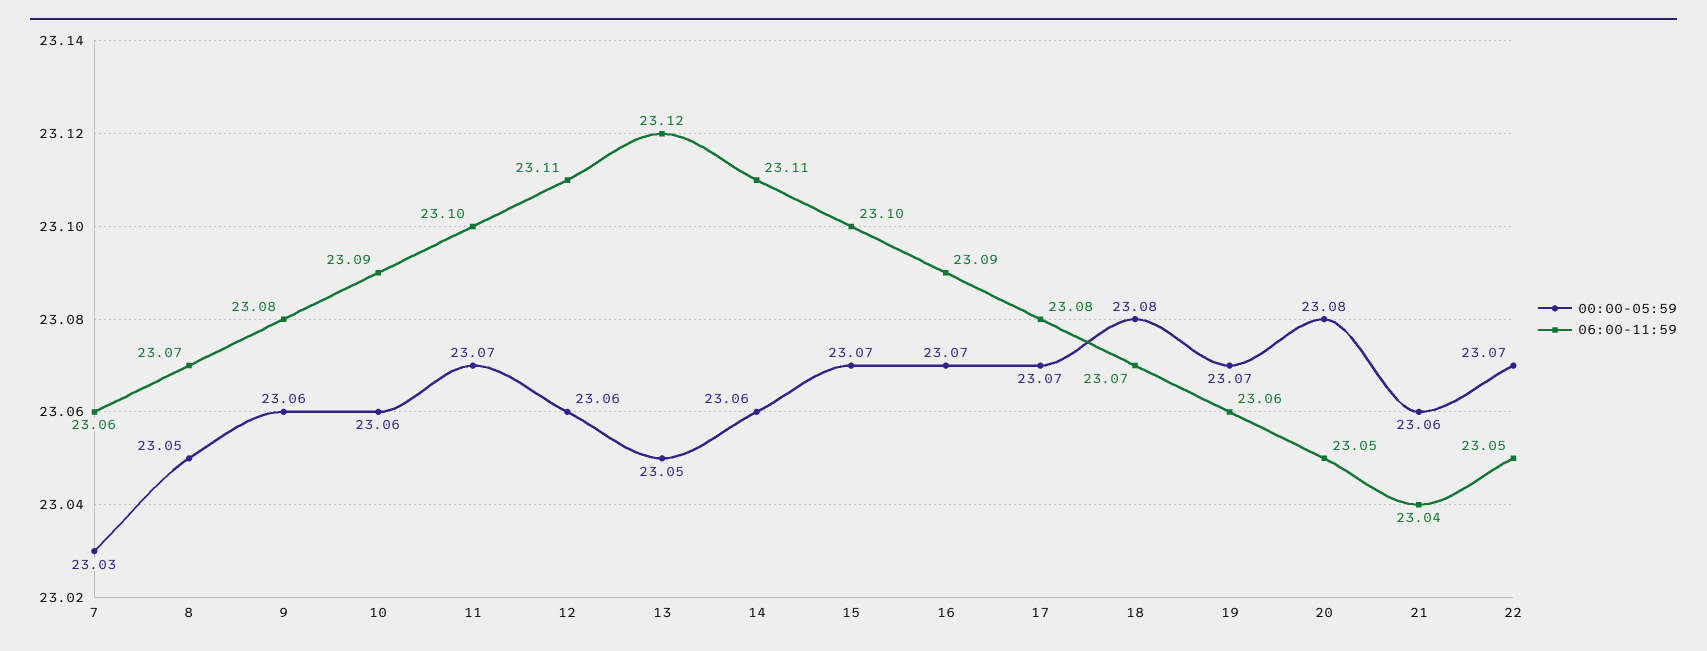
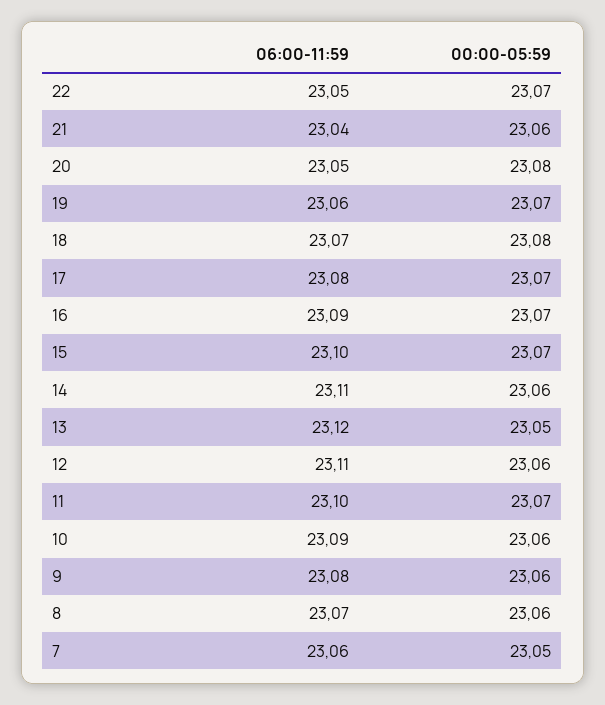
  {
    "00:00-05:59": {
-     "7": 23.03,
+     "7": 23.05,
-     "8": 23.05,
+     "8": 23.06,
      "9": 23.06,
      "10": 23.06,
      "11": 23.07,
      "12": 23.06,
      "13": 23.05,
      "14": 23.06,
      "15": 23.07,
      "16": 23.07,
      "17": 23.07,
      "18": 23.08,
      "19": 23.07,
      "20": 23.08,
      "21": 23.06,
      "22": 23.07
    },
    "06:00-11:59": {
      "7": 23.06,
      "8": 23.07,
      "9": 23.08,
      "10": 23.09,
      "11": 23.1,
      "12": 23.11,
      "13": 23.12,
      "14": 23.11,
      "15": 23.1,
      "16": 23.09,
      "17": 23.08,
      "18": 23.07,
      "19": 23.06,
      "20": 23.05,
      "21": 23.04,
      "22": 23.05
    }
  }

